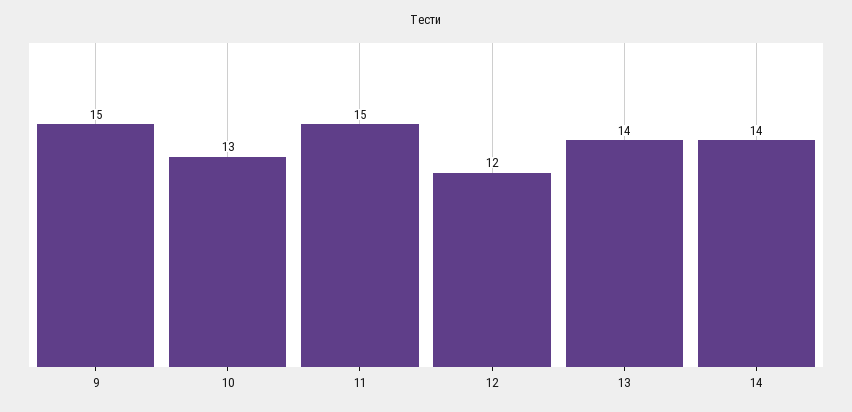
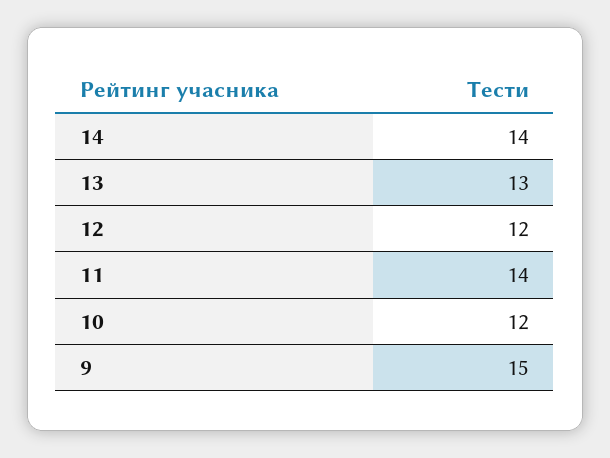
  {
    "9": 15,
-   "10": 13,
+   "10": 12,
-   "11": 15,
+   "11": 14,
    "12": 12,
-   "13": 14,
+   "13": 13,
    "14": 14
  }

